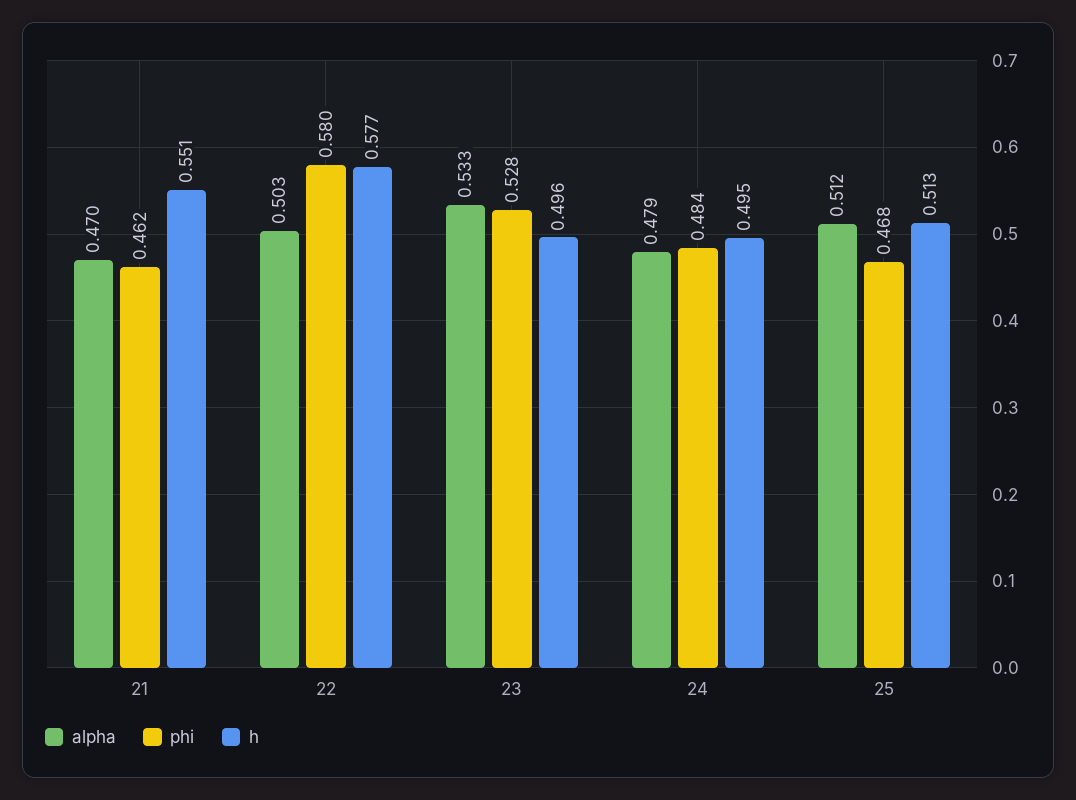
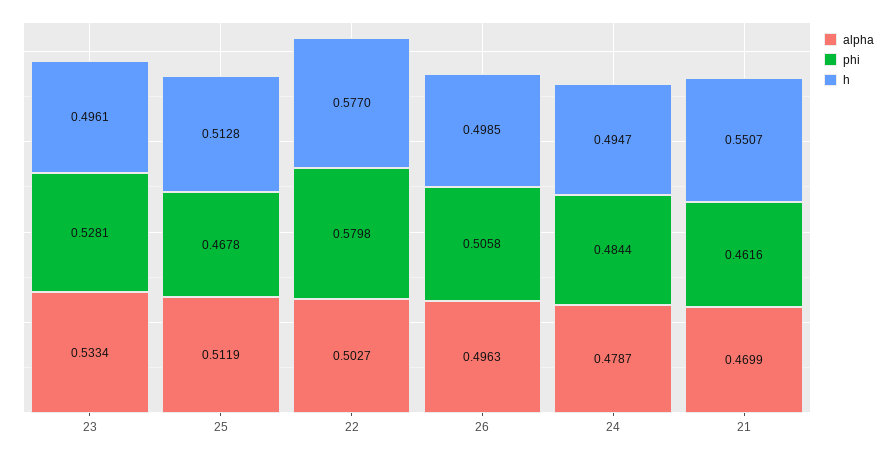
  {
    "alpha": {
      "21": 0.4699,
      "22": 0.5027,
      "23": 0.5334,
      "24": 0.4787,
-     "25": 0.5119
+     "25": 0.5119,
+     "26": 0.4963
    },
    "phi": {
      "21": 0.4616,
      "22": 0.5798,
      "23": 0.5281,
      "24": 0.4844,
-     "25": 0.4678
+     "25": 0.4678,
+     "26": 0.5058
    },
    "h": {
      "21": 0.5507,
      "22": 0.577,
      "23": 0.4961,
      "24": 0.4947,
-     "25": 0.5128
+     "25": 0.5128,
+     "26": 0.4985
    }
  }

